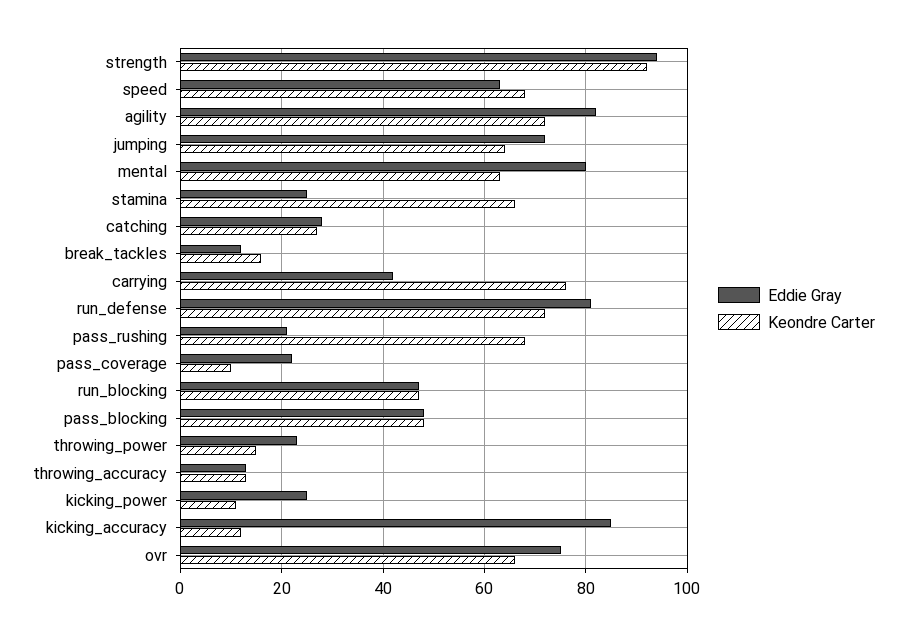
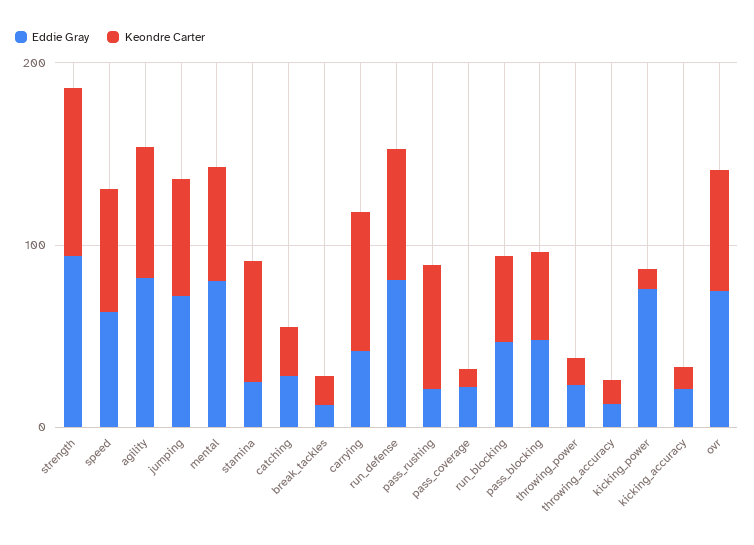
  {
    "Eddie Gray": {
      "strength": 95,
      "speed": 65,
      "agility": 80,
      "jumping": 70,
      "mental": 80,
      "stamina": 25,
      "catching": 30,
      "break_tackles": 10,
      "carrying": 40,
      "run_defense": 80,
      "pass_rushing": 20,
      "pass_coverage": 20,
      "run_blocking": 45,
      "pass_blocking": 50,
      "throwing_power": 25,
      "throwing_accuracy": 15,
-     "kicking_power": 25,
+     "kicking_power": 80,
-     "kicking_accuracy": 85,
+     "kicking_accuracy": 20,
      "ovr": 75
    },
    "Keondre Carter": {
      "strength": 90,
      "speed": 70,
      "agility": 70,
      "jumping": 65,
      "mental": 65,
      "stamina": 65,
      "catching": 25,
      "break_tackles": 15,
      "carrying": 75,
      "run_defense": 70,
      "pass_rushing": 70,
      "pass_coverage": 10,
      "run_blocking": 45,
      "pass_blocking": 50,
      "throwing_power": 15,
      "throwing_accuracy": 15,
      "kicking_power": 10,
      "kicking_accuracy": 10,
      "ovr": 65
    }
  }

